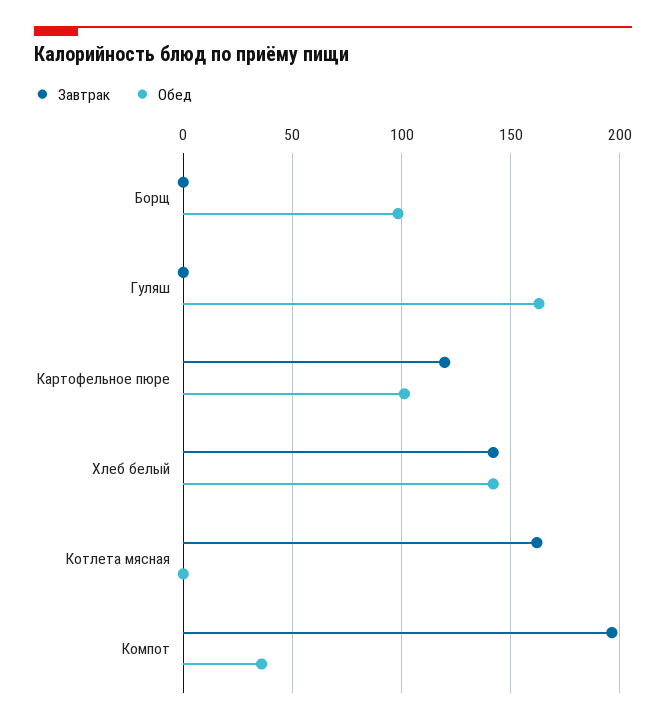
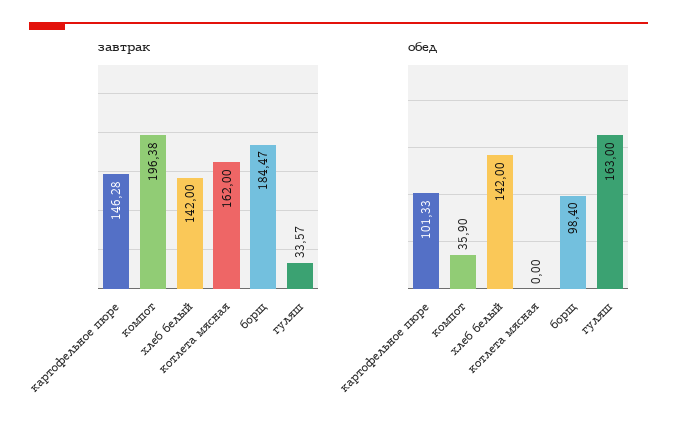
  {
    "Завтрак": {
-     "Борщ": 0,
+     "Борщ": 184.47,
-     "Гуляш": 0,
+     "Гуляш": 33.57,
-     "Картофельное пюре": 120,
+     "Картофельное пюре": 146.28,
      "Хлеб белый": 142,
      "Котлета мясная": 162,
      "Компот": 196.38
    },
    "Обед": {
      "Борщ": 98.4,
      "Гуляш": 163,
      "Картофельное пюре": 101.33,
      "Хлеб белый": 142,
      "Котлета мясная": 0,
      "Компот": 35.9
    }
  }

